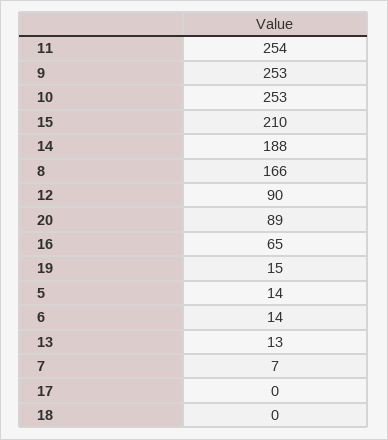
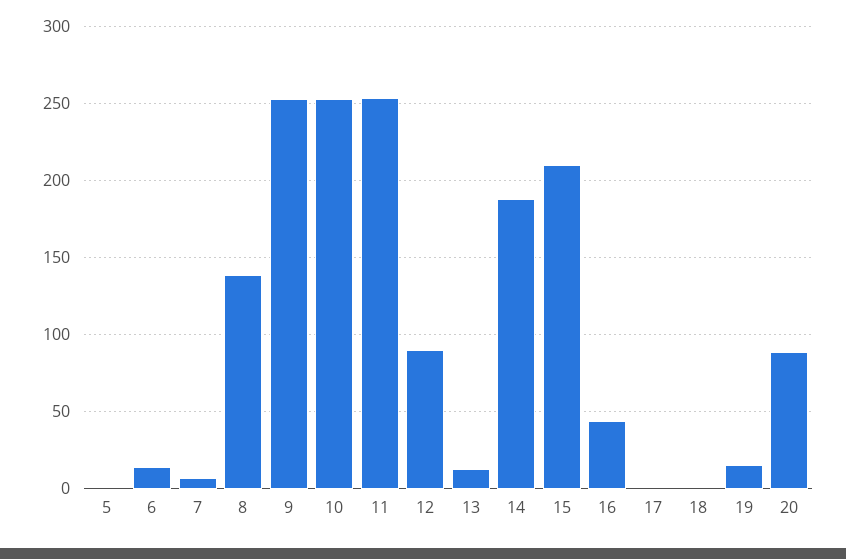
  {
    "11": 254,
    "9": 253,
    "10": 253,
    "15": 210,
    "14": 188,
-   "8": 166,
+   "8": 140,
    "12": 90,
    "20": 89,
-   "16": 65,
+   "16": 45,
    "19": 15,
-   "5": 14,
+   "5": 0,
    "6": 14,
    "13": 13,
    "7": 7,
    "17": 0,
    "18": 0
  }

